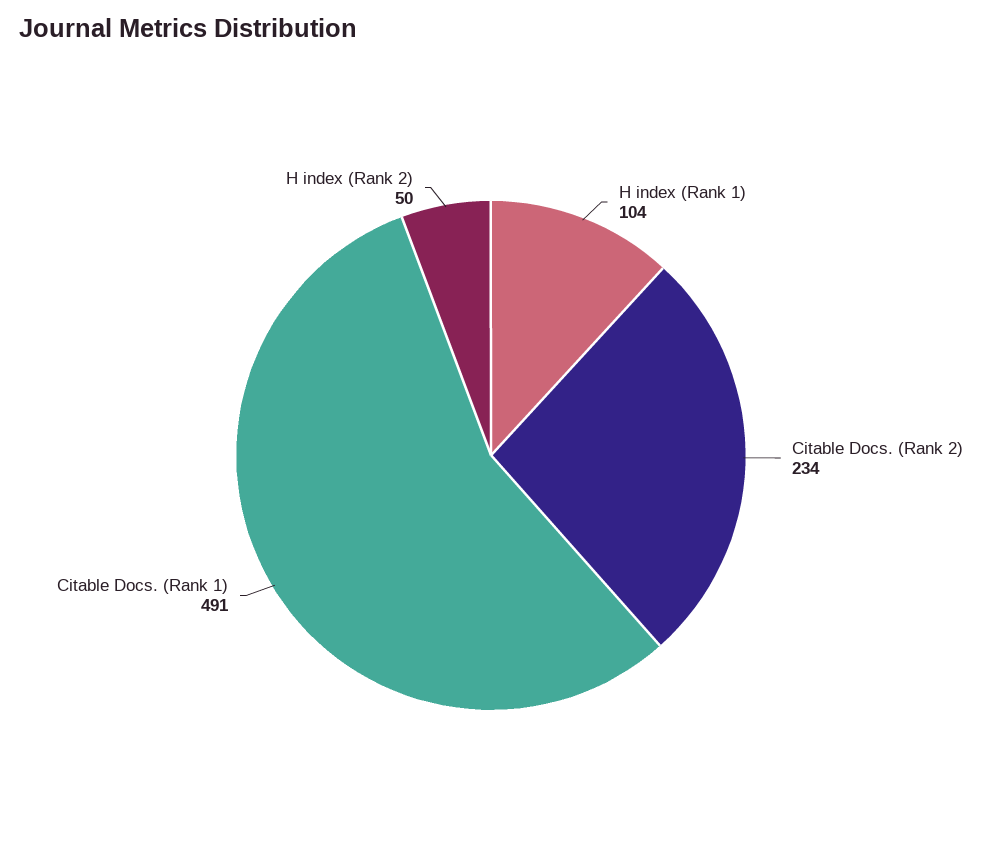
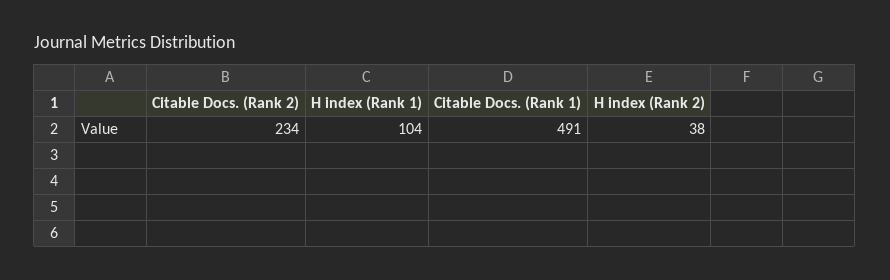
  {
    "H index (Rank 1)": 104,
    "Citable Docs. (Rank 2)": 234,
    "Citable Docs. (Rank 1)": 491,
-   "H index (Rank 2)": 50
+   "H index (Rank 2)": 38
  }

